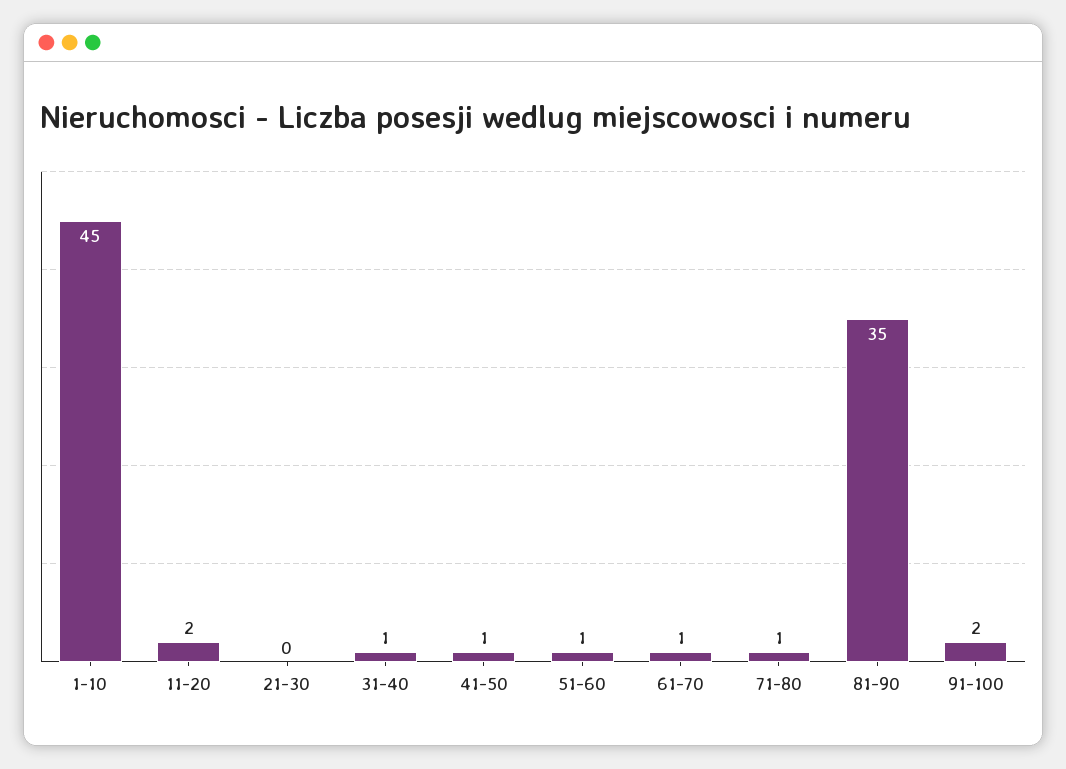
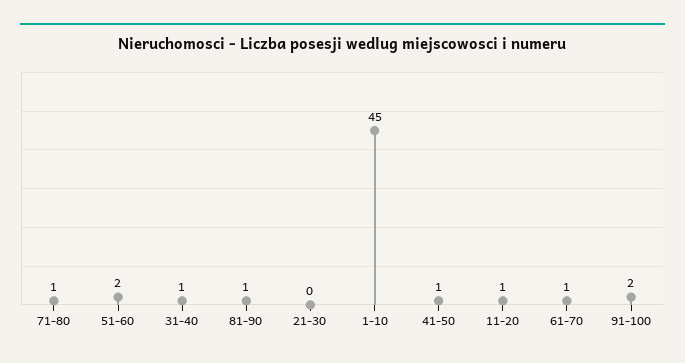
  {
    "1-10": 45,
-   "11-20": 2,
+   "11-20": 1,
    "21-30": 0,
    "31-40": 1,
    "41-50": 1,
-   "51-60": 1,
+   "51-60": 2,
    "61-70": 1,
    "71-80": 1,
-   "81-90": 35,
+   "81-90": 1,
    "91-100": 2
  }

